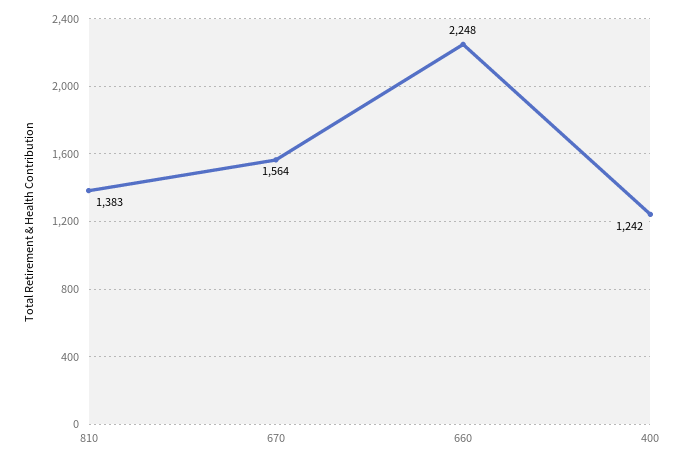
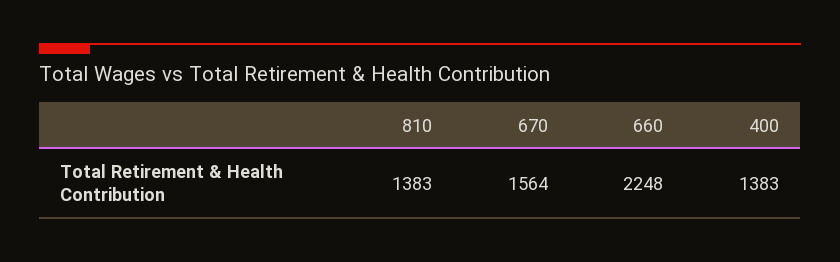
  {
    "810": 1383,
    "670": 1564,
    "660": 2248,
-   "400": 1242
+   "400": 1383
  }

